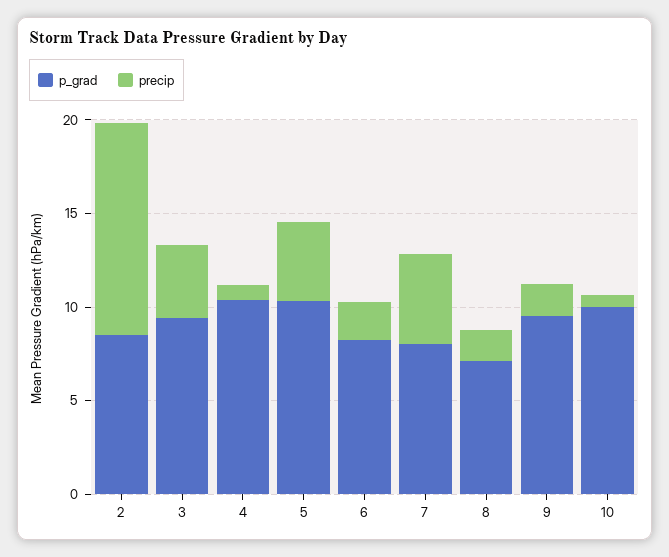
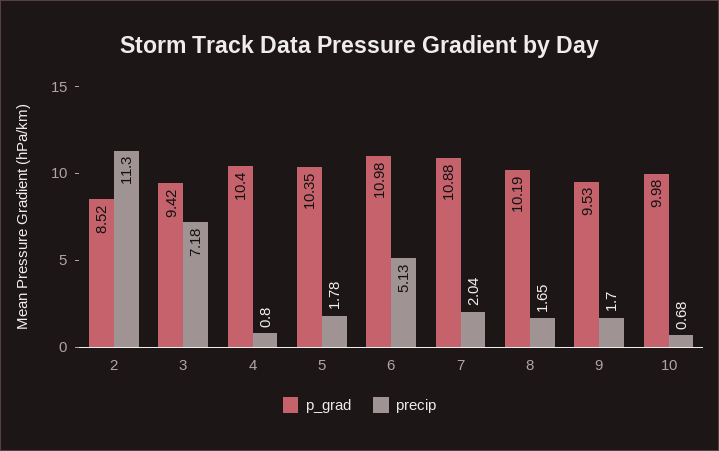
  {
    "p_grad": {
      "2": 8.52,
      "3": 9.42,
      "4": 10.4,
      "5": 10.35,
-     "6": 8,
+     "6": 10.98,
-     "7": 8,
+     "7": 10.88,
-     "8": 7,
+     "8": 10.19,
      "9": 9.53,
      "10": 9.98
    },
    "precip": {
      "2": 11.3,
-     "3": 4,
+     "3": 7.18,
      "4": 0.8,
-     "5": 4,
+     "5": 1.78,
-     "6": 2,
+     "6": 5.13,
-     "7": 5,
+     "7": 2.04,
      "8": 1.65,
      "9": 1.7,
      "10": 0.68
    }
  }

